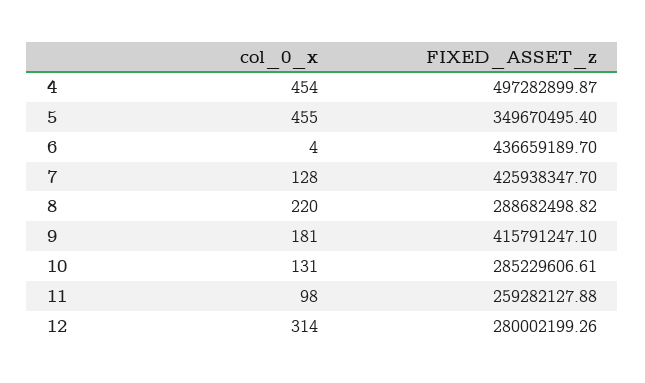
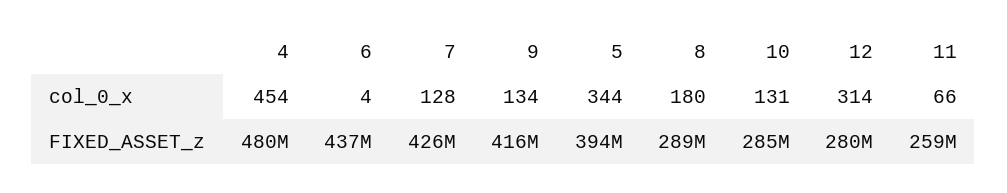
  {
    "col_0_x": {
      "4": 454,
-     "5": 455,
+     "5": 344,
      "6": 4,
      "7": 128,
-     "8": 220,
+     "8": 180,
-     "9": 181,
+     "9": 134,
      "10": 131,
-     "11": 98,
+     "11": 66,
      "12": 314
    },
    "FIXED_ASSET_z": {
-     "4": 497282899.87,
+     "4": 480000000,
-     "5": 349670495.4,
+     "5": 394000000,
      "6": 436659189.7,
      "7": 425938347.7,
      "8": 288682498.82,
      "9": 415791247.1,
      "10": 285229606.61,
      "11": 259282127.88,
      "12": 280002199.26
    }
  }

